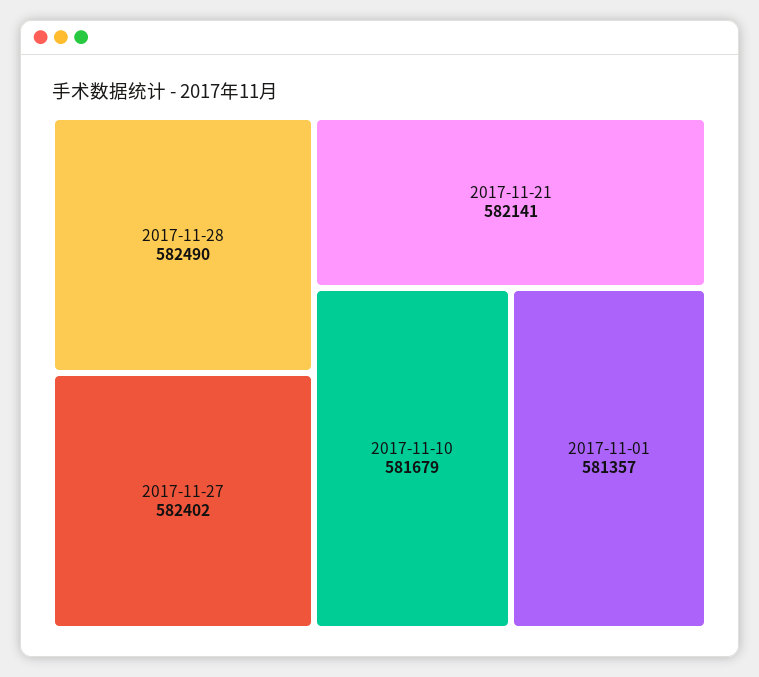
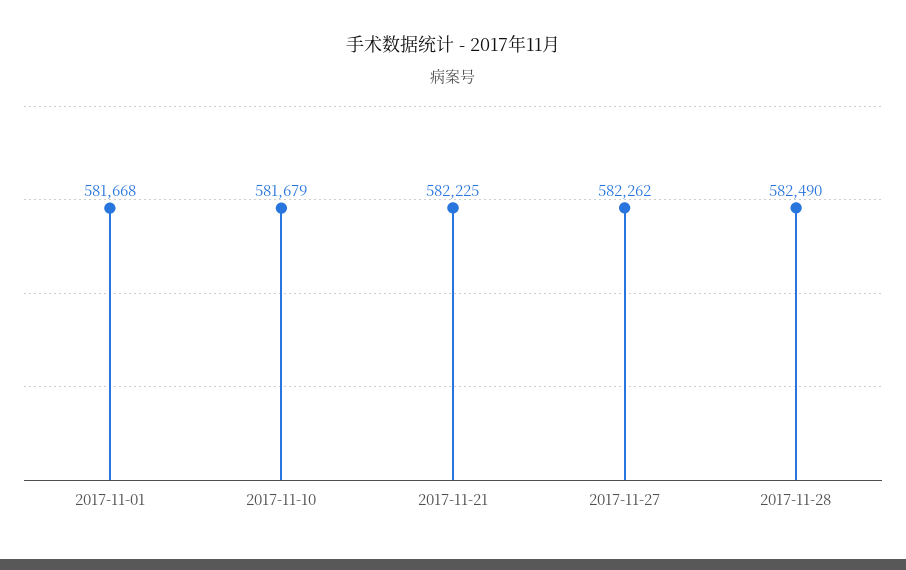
  {
    "2017-11-28": 582490,
-   "2017-11-27": 582402,
+   "2017-11-27": 582262,
-   "2017-11-21": 582141,
+   "2017-11-21": 582225,
    "2017-11-10": 581679,
-   "2017-11-01": 581357
+   "2017-11-01": 581668
  }

